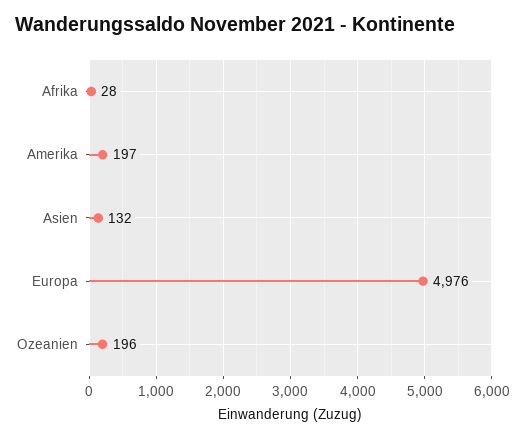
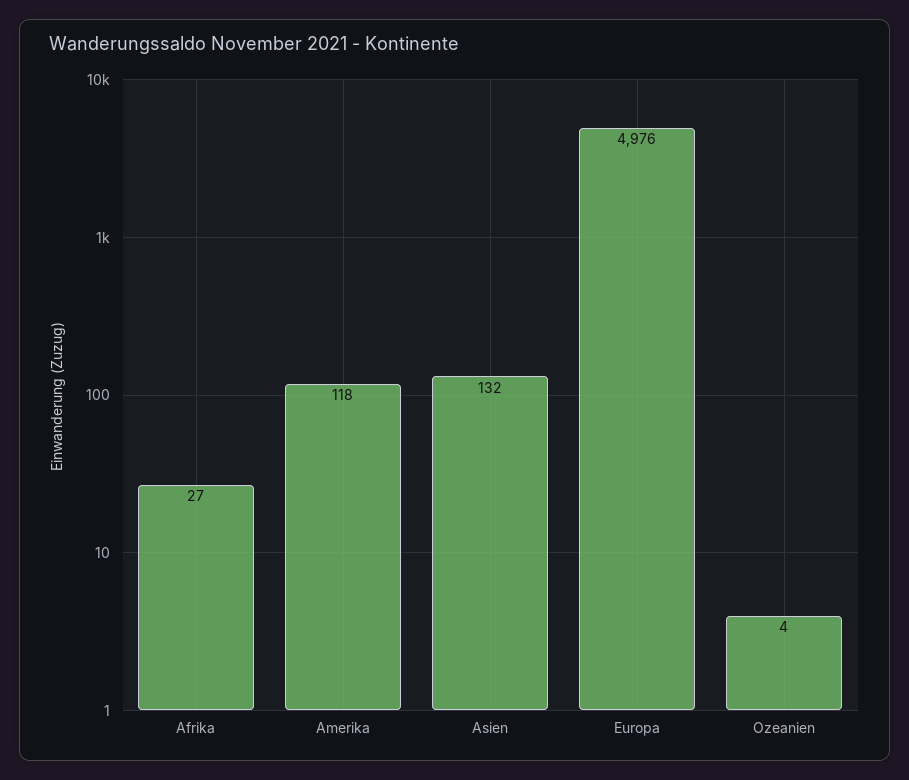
  {
-   "Afrika": 28,
+   "Afrika": 27,
-   "Amerika": 197,
+   "Amerika": 118,
    "Asien": 132,
    "Europa": 4976,
-   "Ozeanien": 196
+   "Ozeanien": 4
  }

